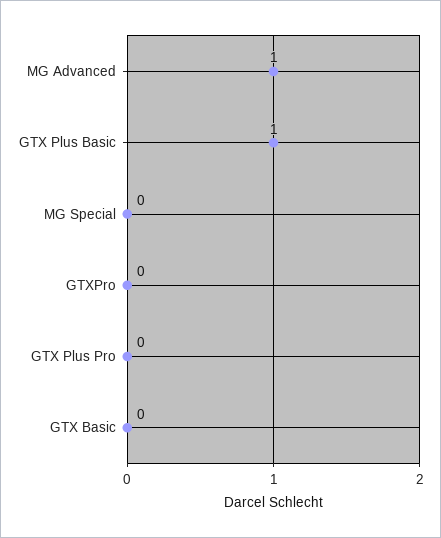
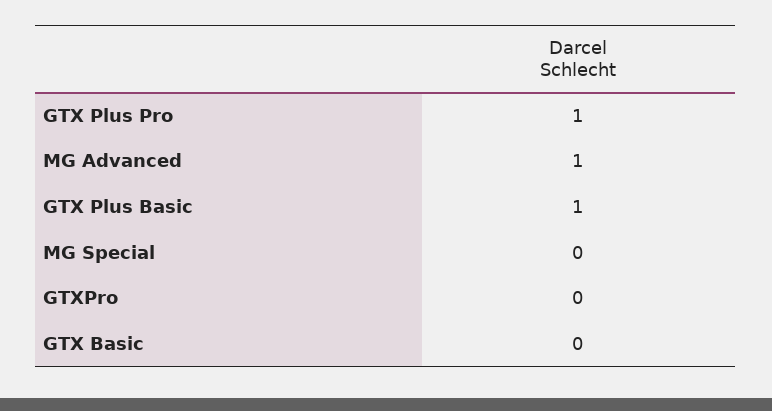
  {
    "MG Advanced": 1,
    "GTX Plus Basic": 1,
    "MG Special": 0,
    "GTXPro": 0,
-   "GTX Plus Pro": 0,
+   "GTX Plus Pro": 1,
    "GTX Basic": 0
  }

